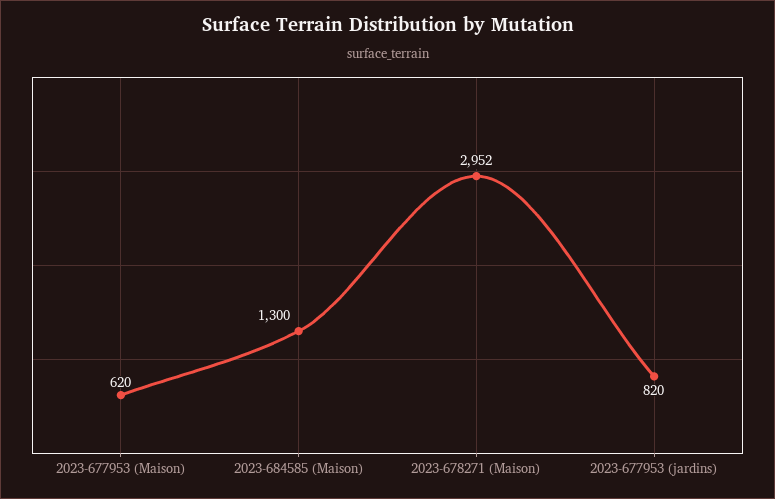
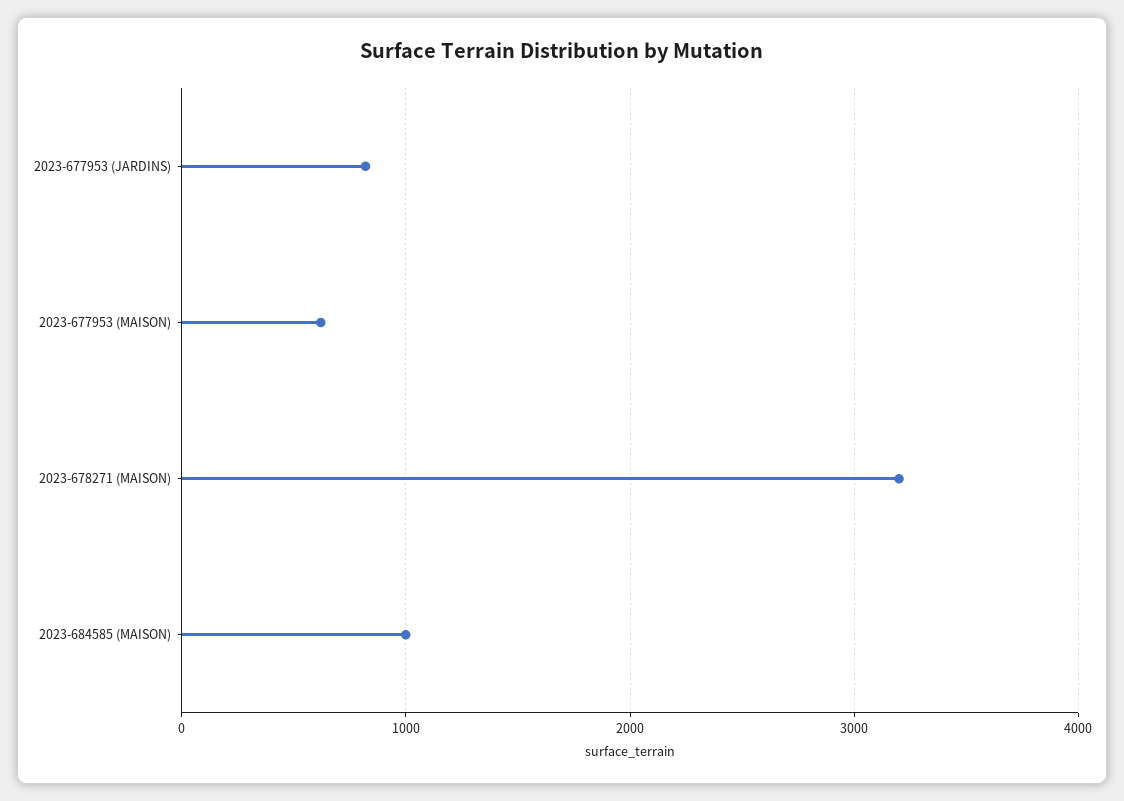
  {
    "2023-677953 (Maison)": 620,
-   "2023-684585 (Maison)": 1300,
+   "2023-684585 (Maison)": 1000,
-   "2023-678271 (Maison)": 2952,
+   "2023-678271 (Maison)": 3200,
    "2023-677953 (jardins)": 820
  }

